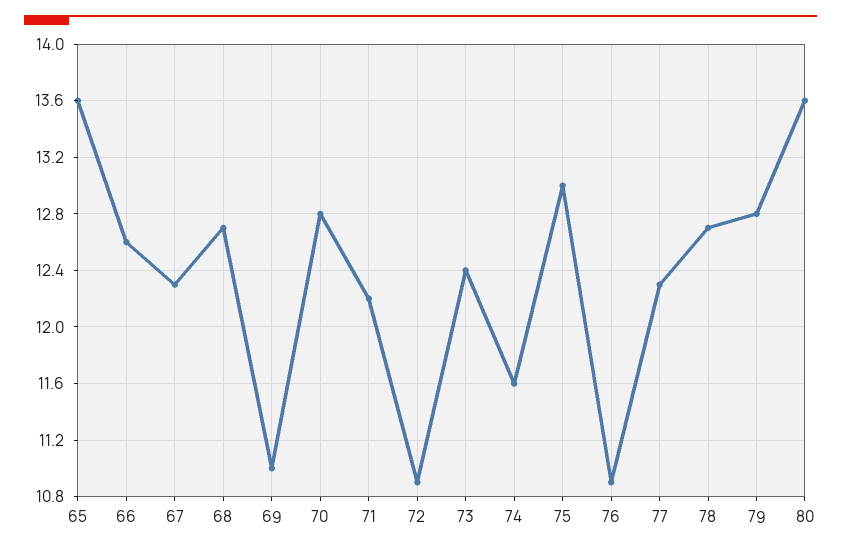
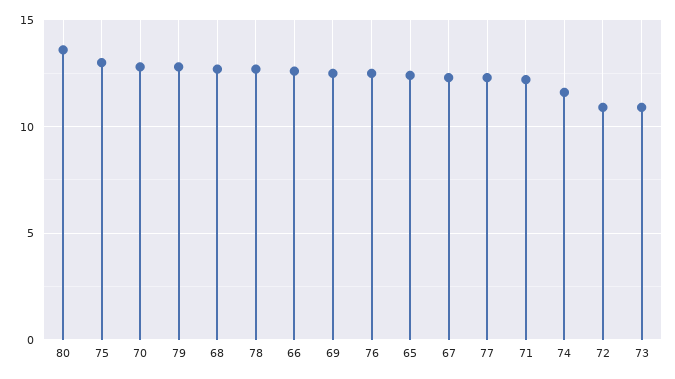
  {
-   "65": 13.6,
+   "65": 12.5,
    "66": 12.6,
    "67": 12.3,
    "68": 12.7,
-   "69": 11,
+   "69": 12.5,
    "70": 12.8,
    "71": 12.2,
    "72": 10.9,
-   "73": 12.4,
+   "73": 11,
    "74": 11.6,
    "75": 13,
-   "76": 10.9,
+   "76": 12.5,
    "77": 12.3,
    "78": 12.7,
    "79": 12.8,
    "80": 13.6
  }

